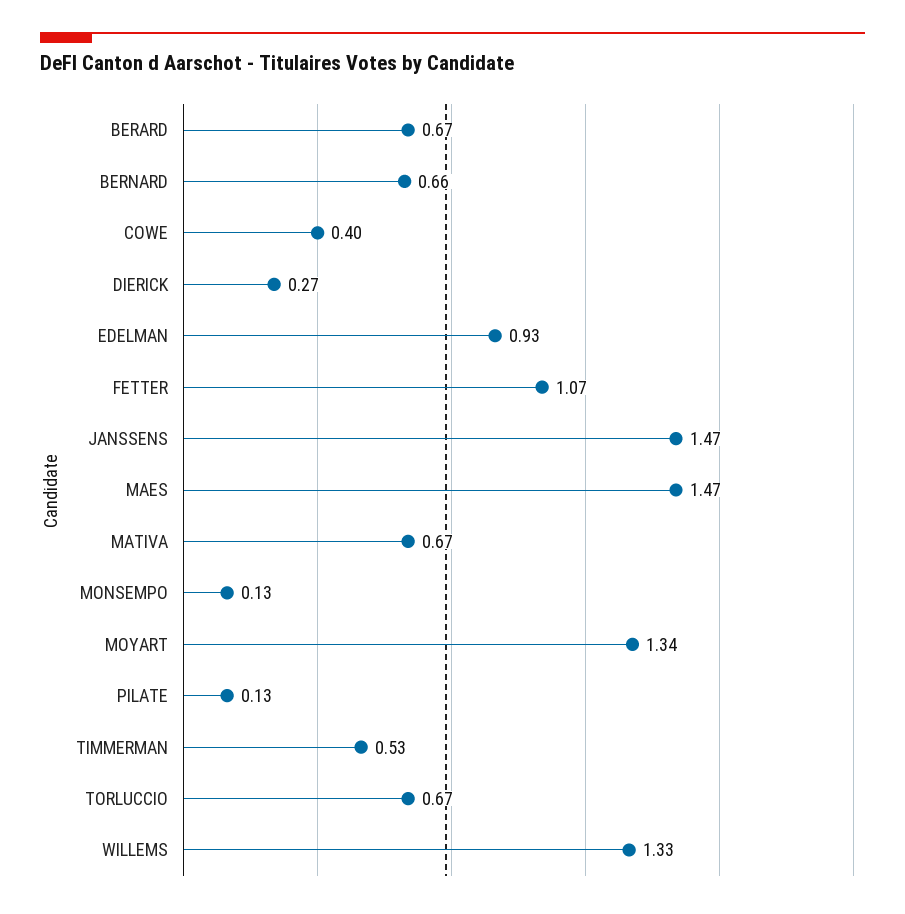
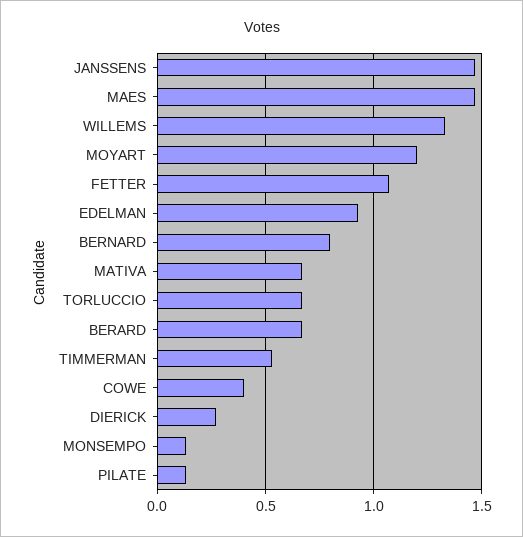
  {
    "BERARD": 0.67,
-   "BERNARD": 0.66,
+   "BERNARD": 0.8,
    "COWE": 0.4,
    "DIERICK": 0.27,
    "EDELMAN": 0.93,
    "FETTER": 1.07,
    "JANSSENS": 1.47,
    "MAES": 1.47,
    "MATIVA": 0.67,
    "MONSEMPO": 0.13,
-   "MOYART": 1.34,
+   "MOYART": 1.2,
    "PILATE": 0.13,
    "TIMMERMAN": 0.53,
    "TORLUCCIO": 0.67,
    "WILLEMS": 1.33
  }

